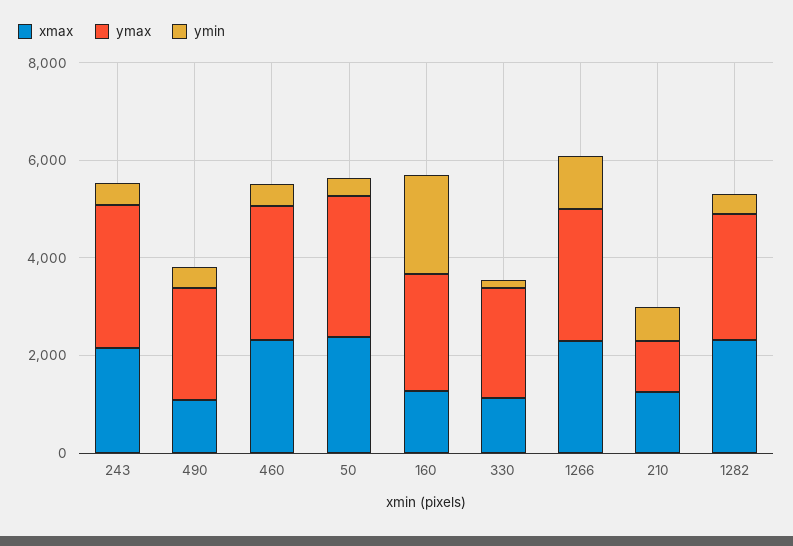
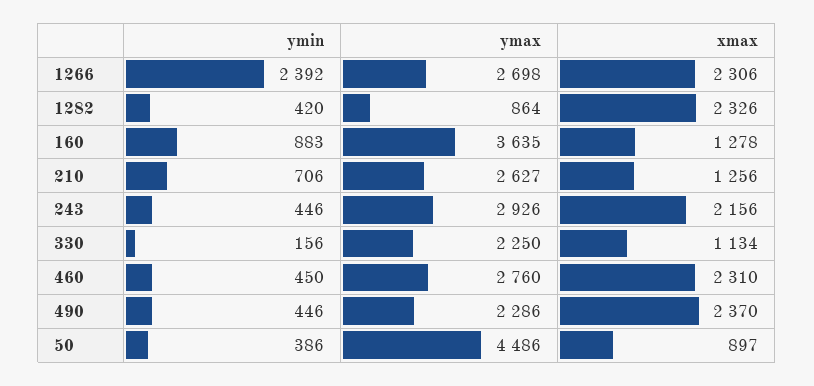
  {
    "xmax": {
      "243": 2156,
-     "490": 1000,
+     "490": 2370,
      "460": 2310,
-     "50": 2500,
+     "50": 897,
      "160": 1278,
      "330": 1134,
      "1266": 2306,
      "210": 1256,
      "1282": 2326
    },
    "ymax": {
      "243": 2926,
      "490": 2286,
      "460": 2760,
-     "50": 3000,
+     "50": 4486,
-     "160": 2500,
+     "160": 3635,
      "330": 2250,
      "1266": 2698,
-     "210": 1000,
+     "210": 2627,
-     "1282": 2500
+     "1282": 864
    },
    "ymin": {
      "243": 446,
      "490": 446,
      "460": 450,
      "50": 386,
-     "160": 2000,
+     "160": 883,
      "330": 156,
-     "1266": 1000,
+     "1266": 2392,
      "210": 706,
      "1282": 420
    }
  }

